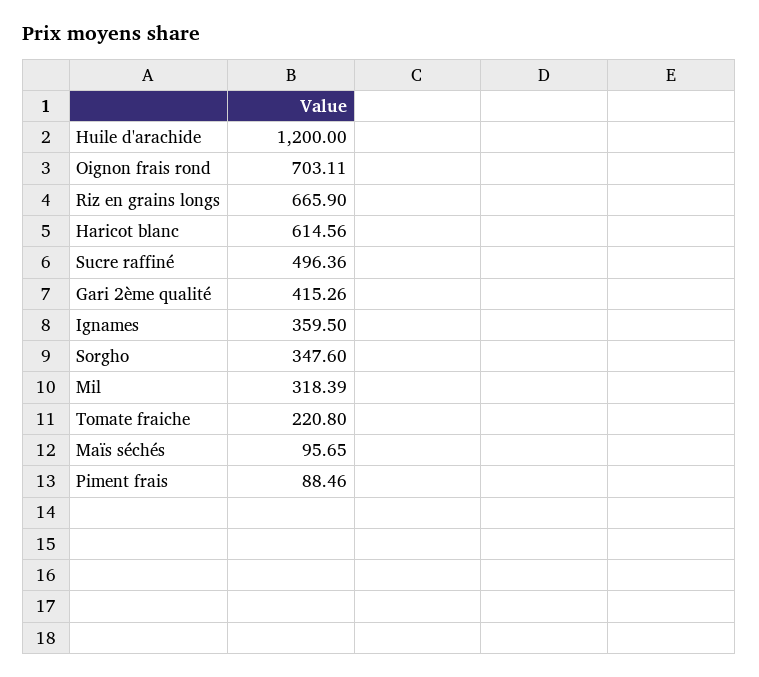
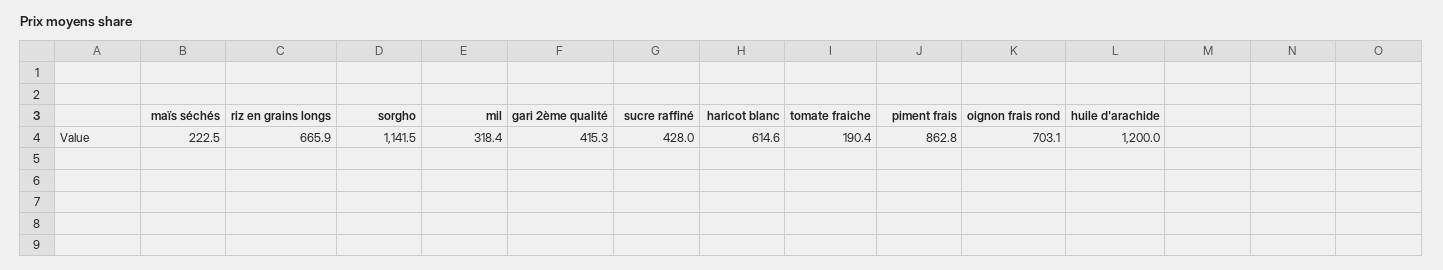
  {
    "Huile d'arachide": 1200,
    "Oignon frais rond": 703.11,
    "Riz en grains longs": 665.9,
    "Haricot blanc": 614.56,
-   "Sucre raffiné": 496.36,
+   "Sucre raffiné": 428,
    "Gari 2ème qualité": 415.26,
-   "Ignames": 359.5,
-   "Sorgho": 347.6,
+   "Sorgho": 1141.5,
    "Mil": 318.39,
-   "Tomate fraiche": 220.8,
+   "Tomate fraiche": 190.4,
-   "Maïs séchés": 95.65,
+   "Maïs séchés": 222.5,
-   "Piment frais": 88.46
+   "Piment frais": 862.8
  }

